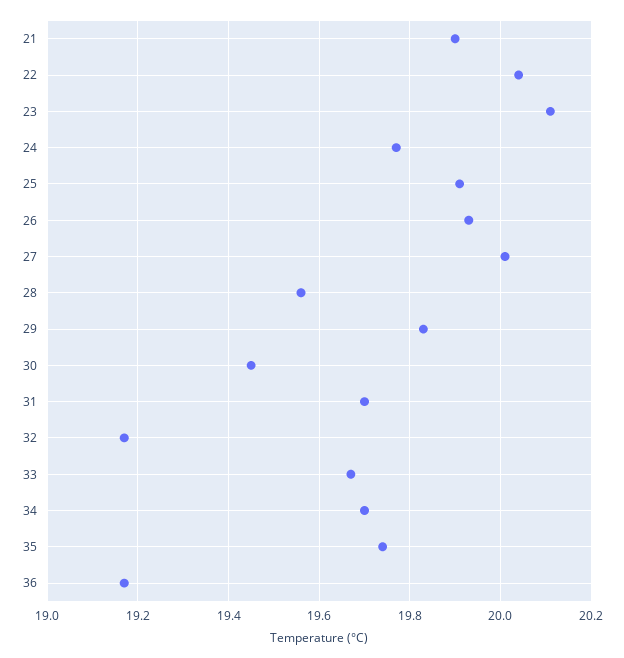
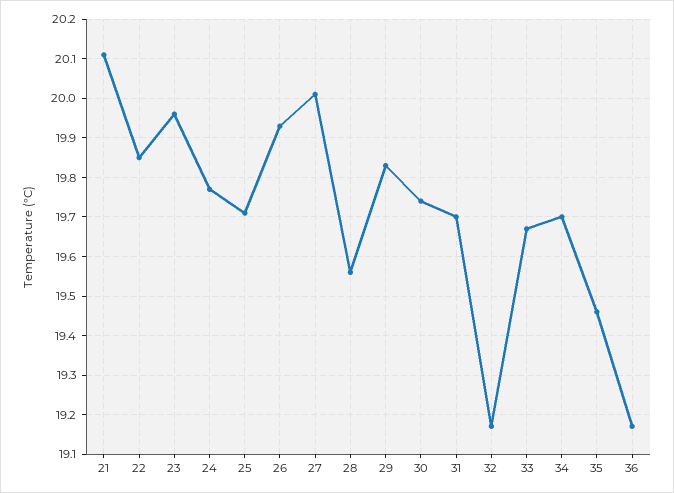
  {
-   "21": 19.9,
+   "21": 20.1,
-   "22": 20.05,
+   "22": 19.85,
-   "23": 20.1,
+   "23": 19.95,
    "24": 19.75,
-   "25": 19.9,
+   "25": 19.7,
    "26": 19.95,
    "27": 20,
    "28": 19.55,
    "29": 19.85,
-   "30": 19.45,
+   "30": 19.75,
    "31": 19.7,
    "32": 19.15,
    "33": 19.65,
    "34": 19.7,
-   "35": 19.75,
+   "35": 19.45,
    "36": 19.15
  }

